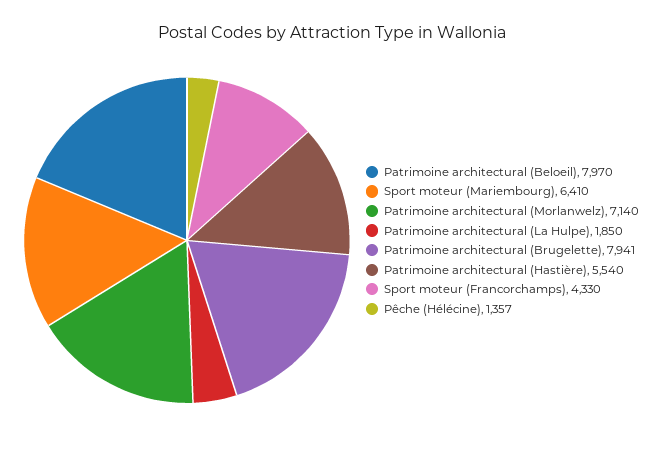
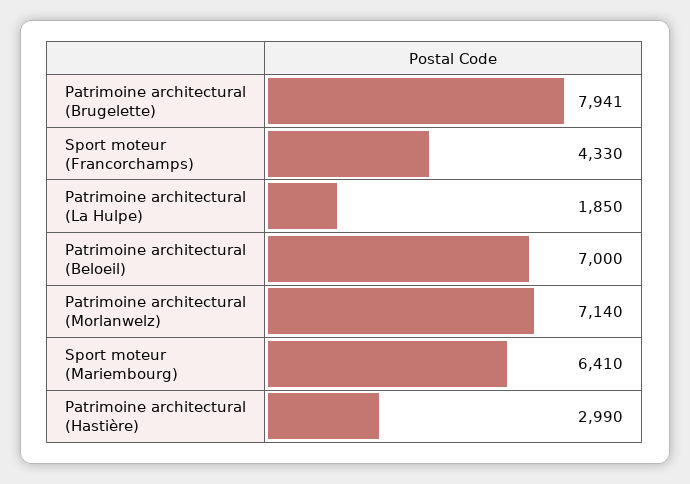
  {
-   "Patrimoine architectural (Beloeil)": 7970,
+   "Patrimoine architectural (Beloeil)": 7000,
    "Sport moteur (Mariembourg)": 6410,
    "Patrimoine architectural (Morlanwelz)": 7140,
    "Patrimoine architectural (La Hulpe)": 1850,
    "Patrimoine architectural (Brugelette)": 7941,
-   "Patrimoine architectural (Hastière)": 5540,
+   "Patrimoine architectural (Hastière)": 2990,
-   "Sport moteur (Francorchamps)": 4330,
+   "Sport moteur (Francorchamps)": 4330
-   "Pêche (Hélécine)": 1357
  }

